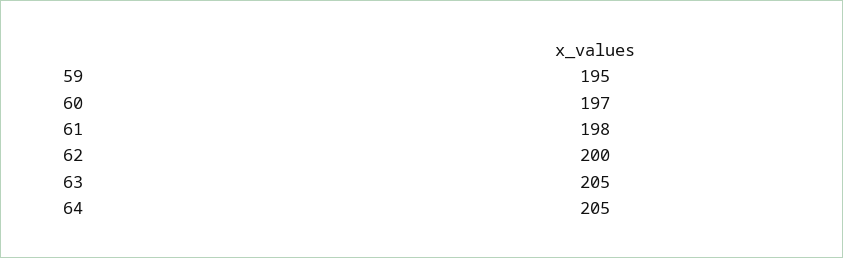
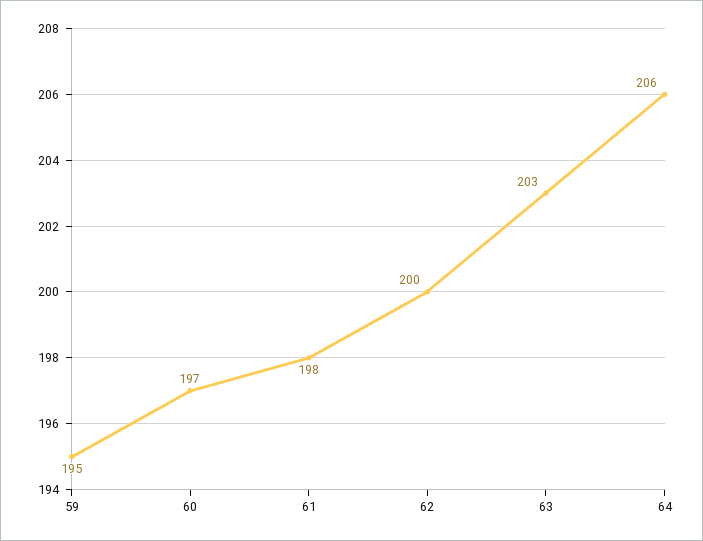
  {
    "59": 195,
    "60": 197,
    "61": 198,
    "62": 200,
-   "63": 205,
+   "63": 203,
-   "64": 205
+   "64": 206
  }

